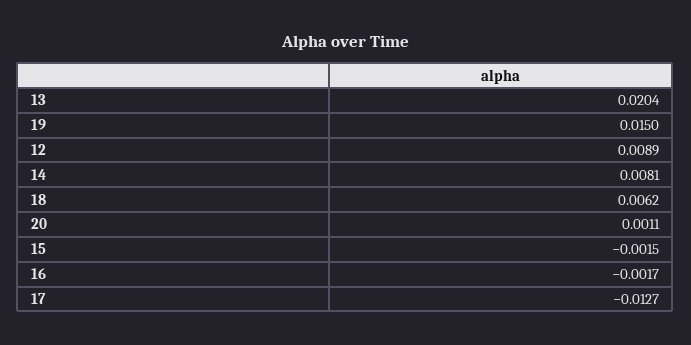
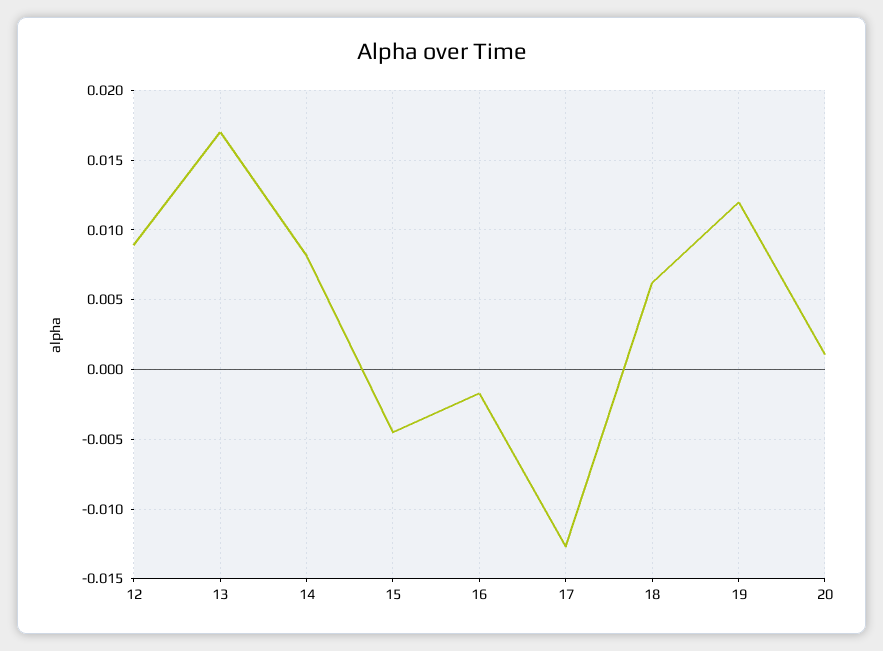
  {
-   "13": 0.0204,
+   "13": 0.017,
-   "19": 0.015,
+   "19": 0.012,
    "12": 0.0089,
    "14": 0.0081,
    "18": 0.0062,
    "20": 0.0011,
-   "15": -0.0015,
+   "15": -0.0045,
    "16": -0.0017,
    "17": -0.0127
  }

